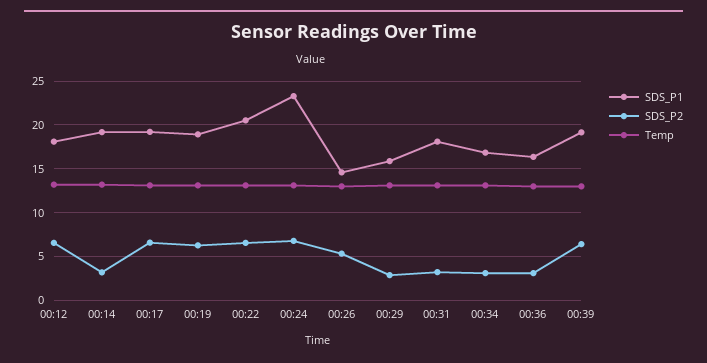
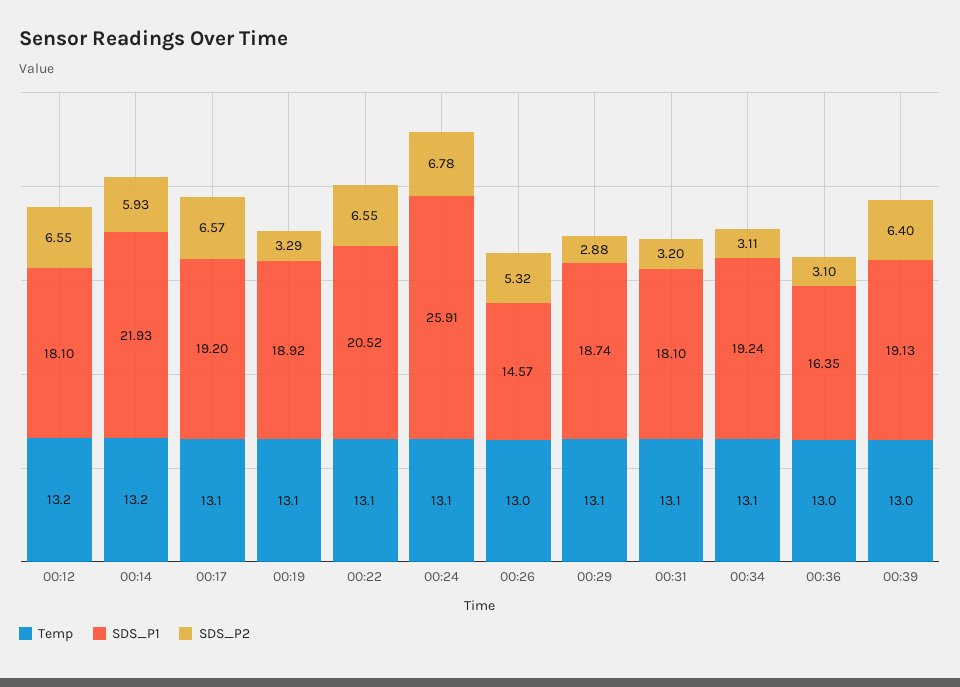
  {
    "SDS_P1": {
      "00:12": 18.1,
-     "00:14": 19,
+     "00:14": 21.93,
      "00:17": 19.2,
      "00:19": 18.92,
      "00:22": 20.52,
-     "00:24": 23,
+     "00:24": 25.91,
      "00:26": 14.57,
-     "00:29": 16,
+     "00:29": 18.74,
      "00:31": 18.1,
-     "00:34": 17,
+     "00:34": 19.24,
      "00:36": 16.35,
      "00:39": 19.13
    },
    "SDS_P2": {
      "00:12": 6.55,
-     "00:14": 3,
+     "00:14": 5.93,
      "00:17": 6.57,
-     "00:19": 6,
+     "00:19": 3.29,
      "00:22": 6.55,
      "00:24": 6.78,
      "00:26": 5.32,
      "00:29": 2.88,
      "00:31": 3.2,
      "00:34": 3.11,
      "00:36": 3.1,
      "00:39": 6.4
    },
    "Temp": {
      "00:12": 13.2,
      "00:14": 13.2,
      "00:17": 13.1,
      "00:19": 13.1,
      "00:22": 13.1,
      "00:24": 13.1,
      "00:26": 13,
      "00:29": 13.1,
      "00:31": 13.1,
      "00:34": 13.1,
      "00:36": 13,
      "00:39": 13
    }
  }

